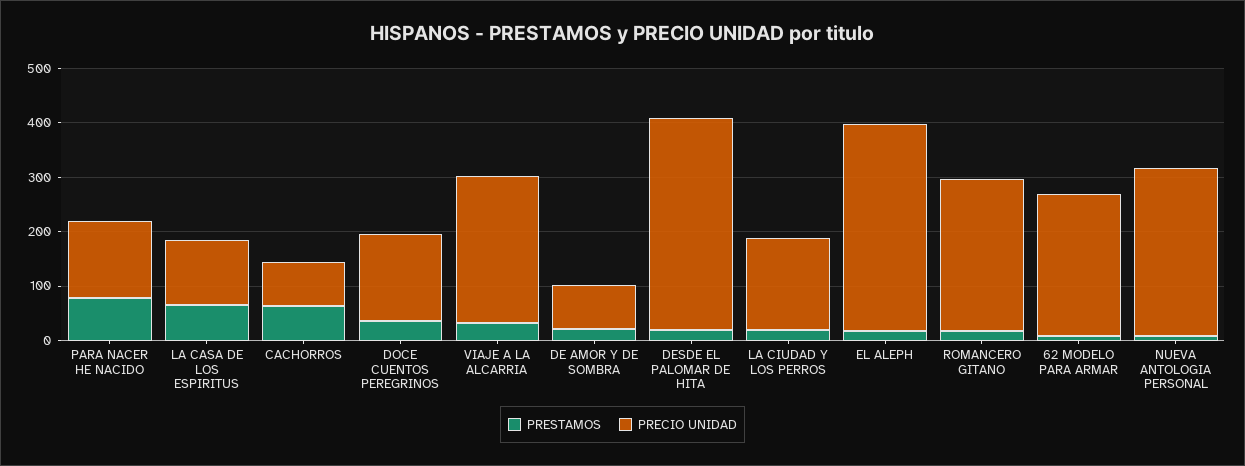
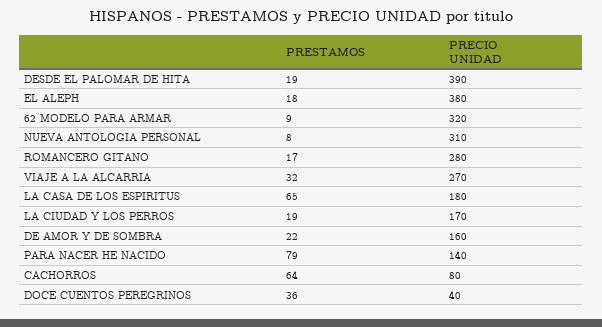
  {
    "PRESTAMOS": {
      "PARA NACER HE NACIDO": 79,
      "LA CASA DE LOS ESPIRITUS": 65,
      "CACHORROS": 64,
      "DOCE CUENTOS PEREGRINOS": 36,
      "VIAJE A LA ALCARRIA": 32,
      "DE AMOR Y DE SOMBRA": 22,
      "DESDE EL PALOMAR DE HITA": 19,
      "LA CIUDAD Y LOS PERROS": 19,
      "EL ALEPH": 18,
      "ROMANCERO GITANO": 17,
      "62 MODELO PARA ARMAR": 9,
      "NUEVA ANTOLOGIA PERSONAL": 8
    },
    "PRECIO UNIDAD": {
      "PARA NACER HE NACIDO": 140,
-     "LA CASA DE LOS ESPIRITUS": 120,
+     "LA CASA DE LOS ESPIRITUS": 180,
      "CACHORROS": 80,
-     "DOCE CUENTOS PEREGRINOS": 160,
+     "DOCE CUENTOS PEREGRINOS": 40,
      "VIAJE A LA ALCARRIA": 270,
-     "DE AMOR Y DE SOMBRA": 80,
+     "DE AMOR Y DE SOMBRA": 160,
      "DESDE EL PALOMAR DE HITA": 390,
      "LA CIUDAD Y LOS PERROS": 170,
      "EL ALEPH": 380,
      "ROMANCERO GITANO": 280,
-     "62 MODELO PARA ARMAR": 260,
+     "62 MODELO PARA ARMAR": 320,
      "NUEVA ANTOLOGIA PERSONAL": 310
    }
  }

